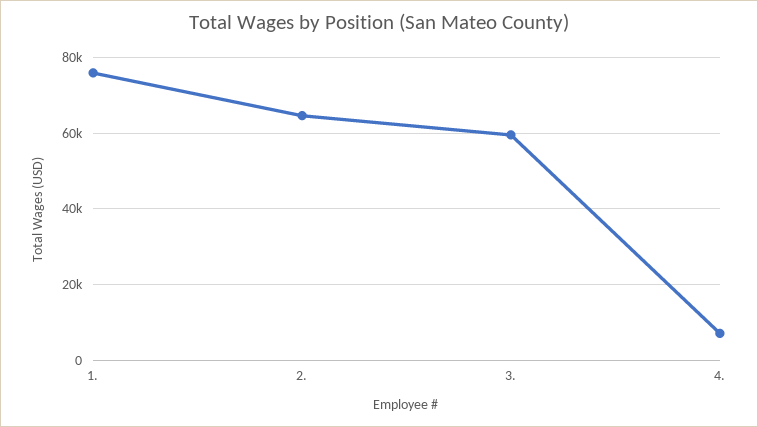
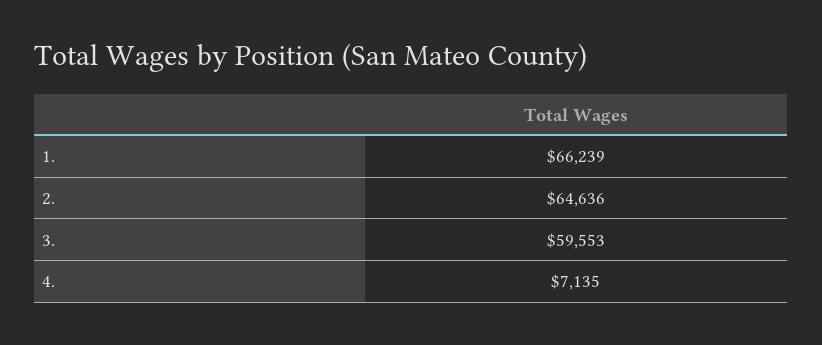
  {
-   "1.": 76000,
+   "1.": 66239,
    "2.": 64636,
    "3.": 59553,
    "4.": 7135
  }

